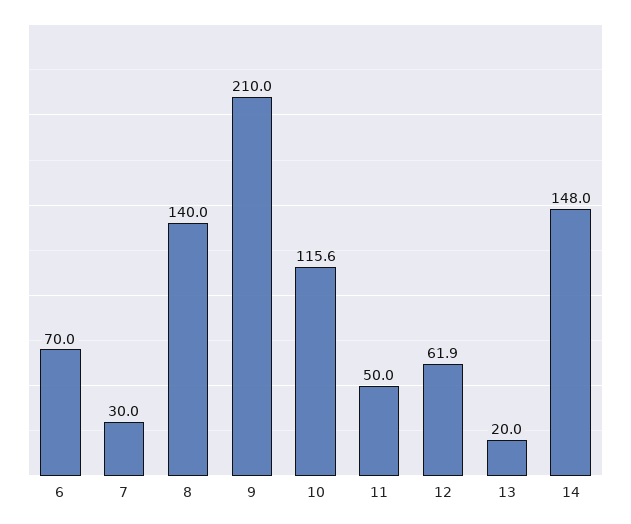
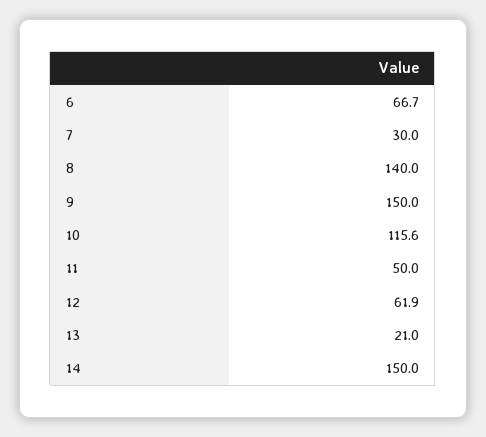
  {
-   "6": 70,
+   "6": 66.7,
    "7": 30,
    "8": 140,
-   "9": 210,
+   "9": 150,
    "10": 115.6,
    "11": 50,
    "12": 61.9,
-   "13": 20,
+   "13": 21,
-   "14": 148
+   "14": 150
  }

